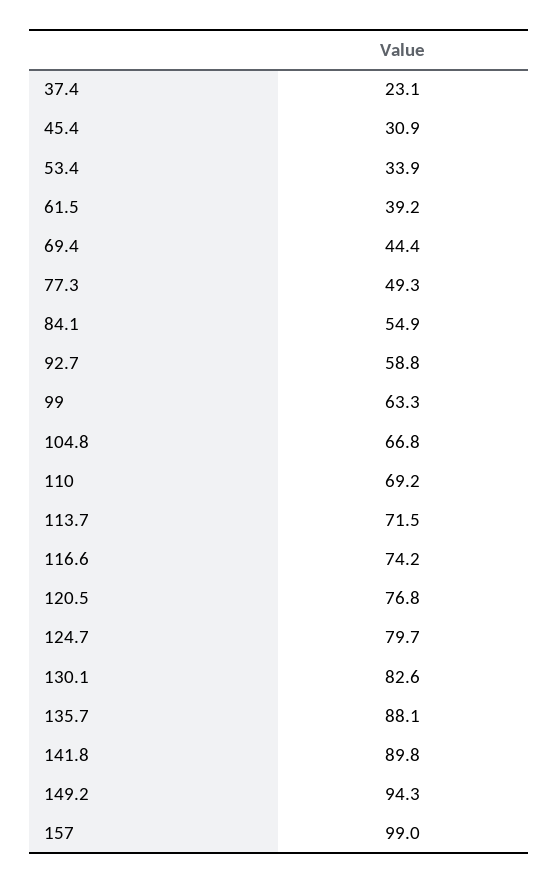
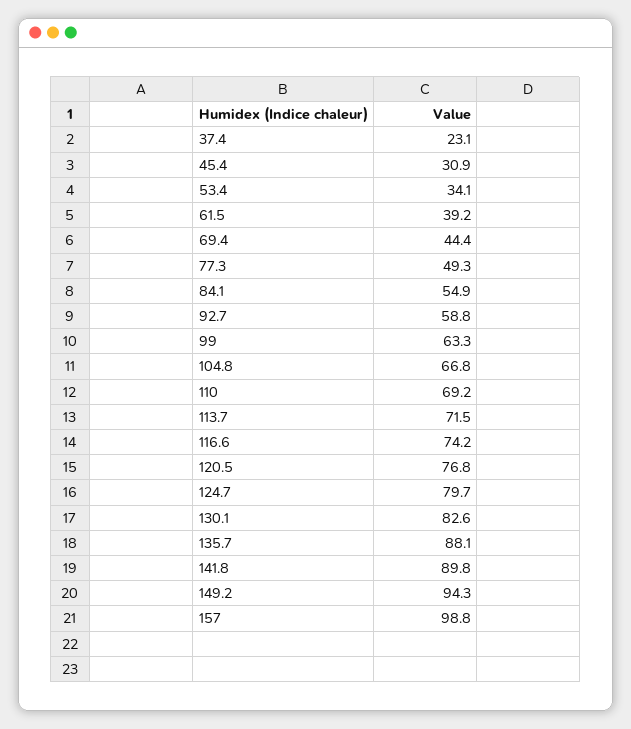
  {
    "37.4": 23.1,
    "45.4": 30.9,
-   "53.4": 33.9,
+   "53.4": 34.1,
    "61.5": 39.2,
    "69.4": 44.4,
    "77.3": 49.3,
    "84.1": 54.9,
    "92.7": 58.8,
    "99": 63.3,
    "104.8": 66.8,
    "110": 69.2,
    "113.7": 71.5,
    "116.6": 74.2,
    "120.5": 76.8,
    "124.7": 79.7,
    "130.1": 82.6,
    "135.7": 88.1,
    "141.8": 89.8,
    "149.2": 94.3,
-   "157": 99
+   "157": 98.8
  }

